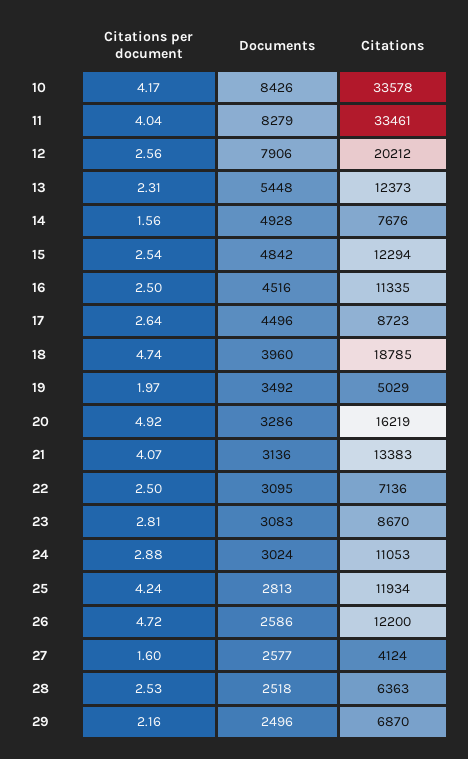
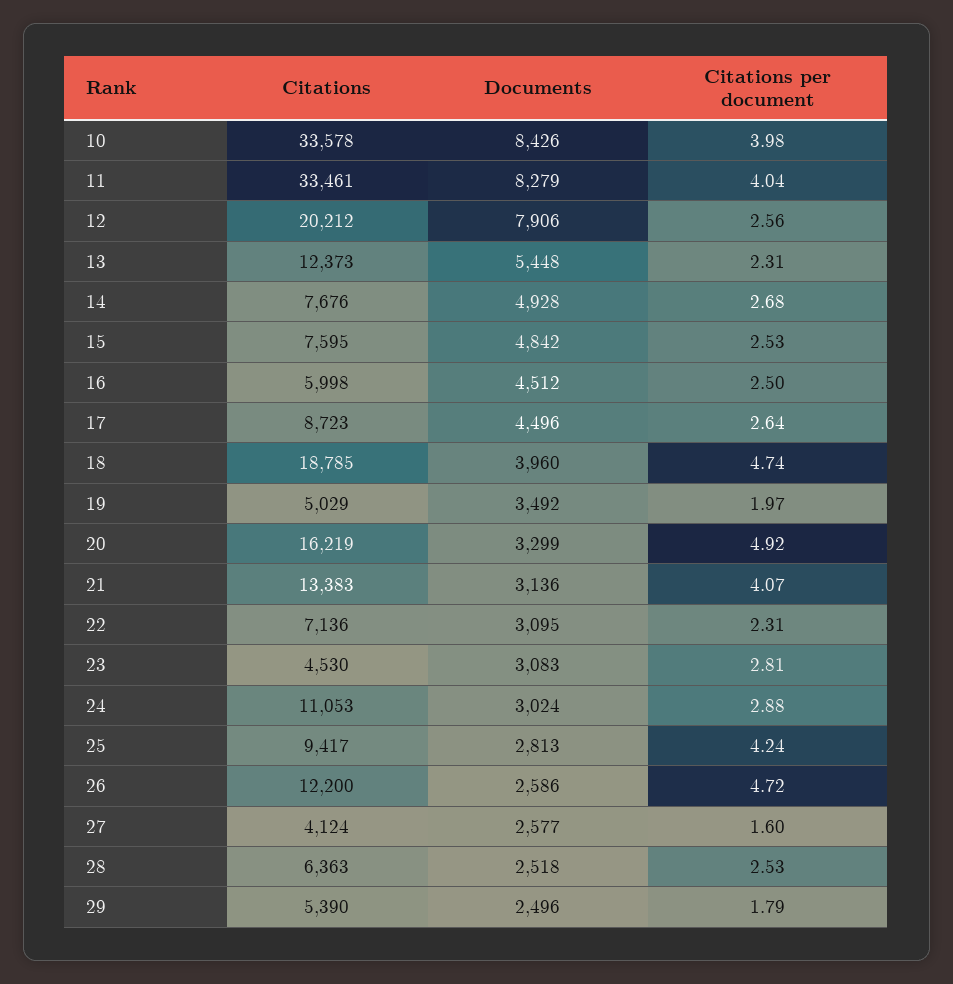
  {
    "Citations per document": {
-     "10": 4.17,
+     "10": 3.98,
      "11": 4.04,
      "12": 2.56,
      "13": 2.31,
-     "14": 1.56,
+     "14": 2.68,
-     "15": 2.54,
+     "15": 2.53,
      "16": 2.5,
      "17": 2.64,
      "18": 4.74,
      "19": 1.97,
      "20": 4.92,
      "21": 4.07,
-     "22": 2.5,
+     "22": 2.31,
      "23": 2.81,
      "24": 2.88,
      "25": 4.24,
      "26": 4.72,
      "27": 1.6,
      "28": 2.53,
-     "29": 2.16
+     "29": 1.79
    },
    "Documents": {
      "10": 8426,
      "11": 8279,
      "12": 7906,
      "13": 5448,
      "14": 4928,
      "15": 4842,
-     "16": 4516,
+     "16": 4512,
      "17": 4496,
      "18": 3960,
      "19": 3492,
-     "20": 3286,
+     "20": 3299,
      "21": 3136,
      "22": 3095,
      "23": 3083,
      "24": 3024,
      "25": 2813,
      "26": 2586,
      "27": 2577,
      "28": 2518,
      "29": 2496
    },
    "Citations": {
      "10": 33578,
      "11": 33461,
      "12": 20212,
      "13": 12373,
      "14": 7676,
-     "15": 12294,
+     "15": 7595,
-     "16": 11335,
+     "16": 5998,
      "17": 8723,
      "18": 18785,
      "19": 5029,
      "20": 16219,
      "21": 13383,
      "22": 7136,
-     "23": 8670,
+     "23": 4530,
      "24": 11053,
-     "25": 11934,
+     "25": 9417,
      "26": 12200,
      "27": 4124,
      "28": 6363,
-     "29": 6870
+     "29": 5390
    }
  }

